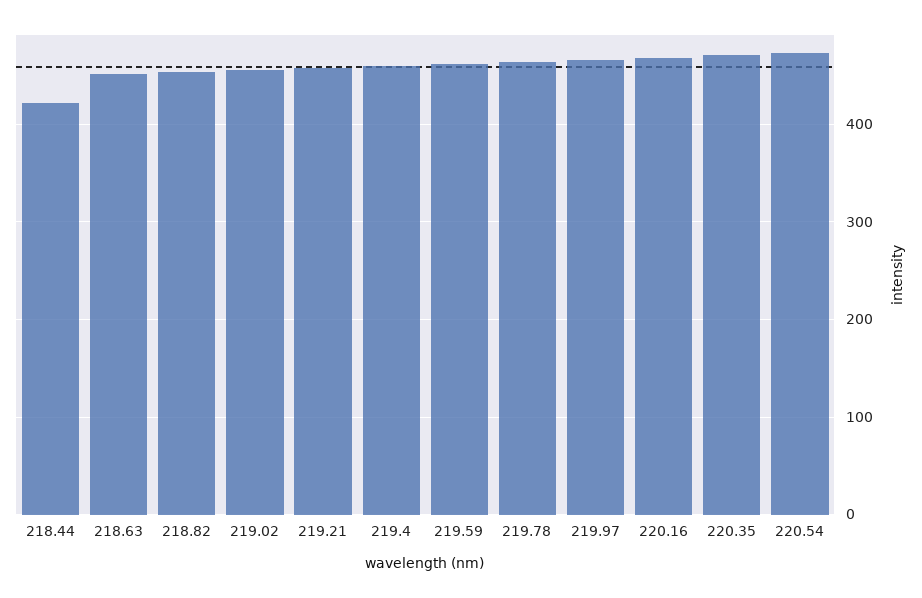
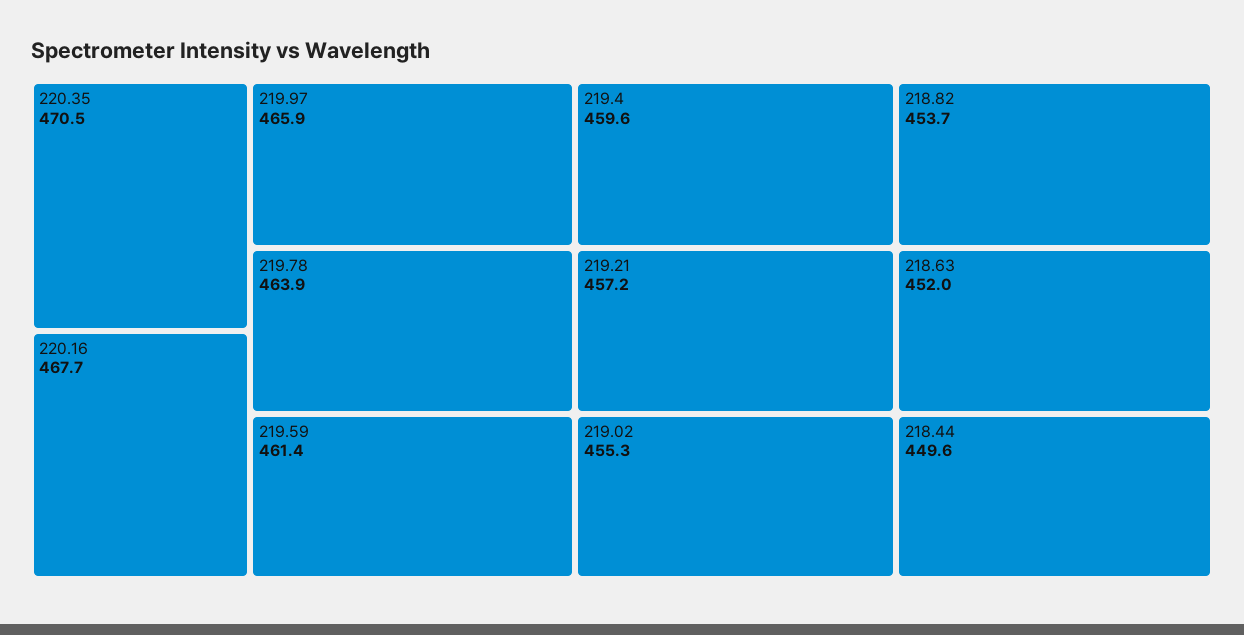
  {
-   "218.44": 420,
+   "218.44": 449.6,
    "218.63": 452,
    "218.82": 453.7,
    "219.02": 455.3,
    "219.21": 457.2,
    "219.4": 459.6,
    "219.59": 461.4,
    "219.78": 463.9,
    "219.97": 465.9,
    "220.16": 467.7,
-   "220.35": 470.5,
+   "220.35": 470.5
-   "220.54": 470
  }

